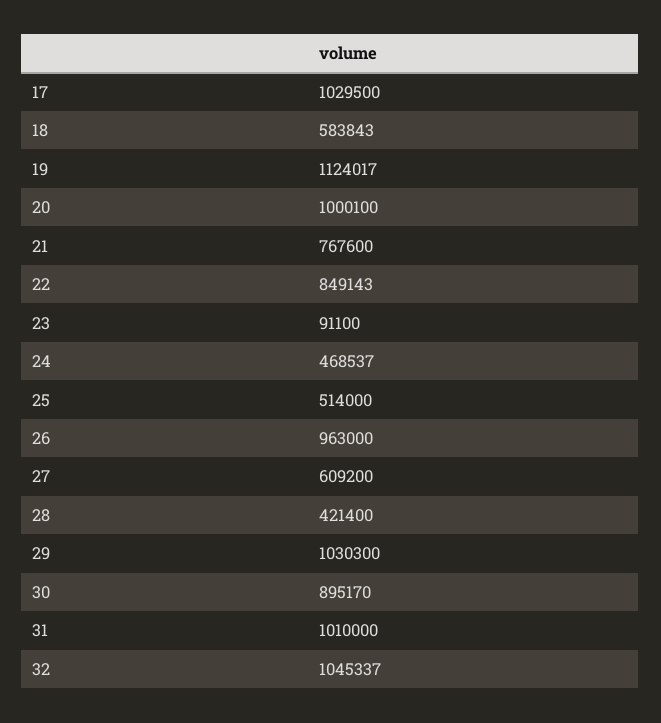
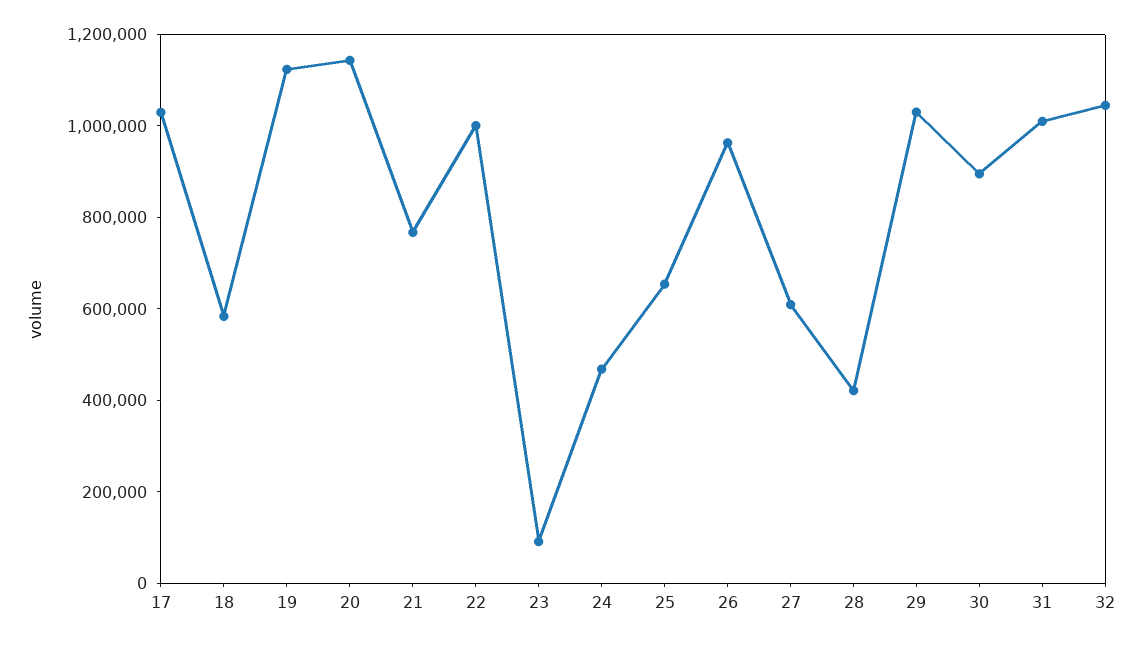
  {
    "17": 1029500,
    "18": 583843,
    "19": 1124017,
-   "20": 1000100,
+   "20": 1150000,
    "21": 767600,
-   "22": 849143,
+   "22": 1000000,
    "23": 91100,
    "24": 468537,
-   "25": 514000,
+   "25": 650000,
    "26": 963000,
    "27": 609200,
    "28": 421400,
    "29": 1030300,
    "30": 895170,
    "31": 1010000,
    "32": 1045337
  }

